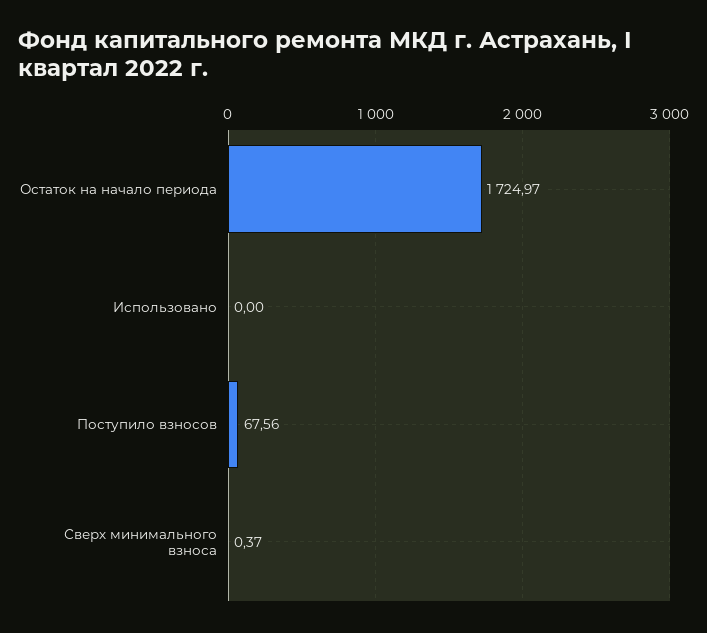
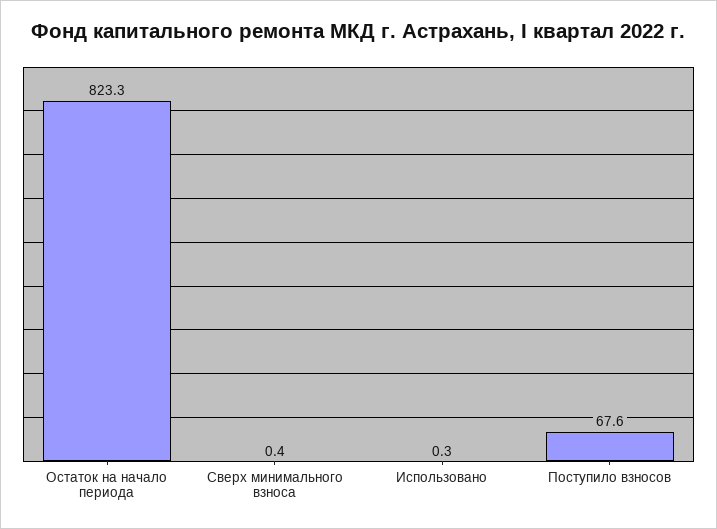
  {
-   "Остаток на начало периода": 1724.97,
+   "Остаток на начало периода": 823.3,
-   "Использовано": 0,
+   "Использовано": 0.3,
    "Поступило взносов": 67.56,
    "Сверх минимального взноса": 0.37
  }

